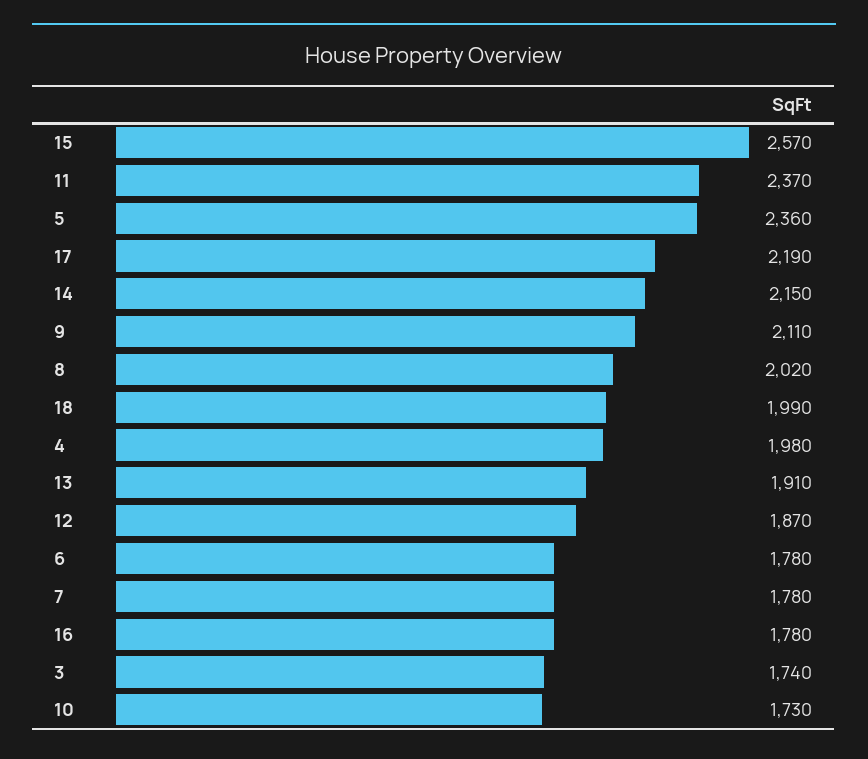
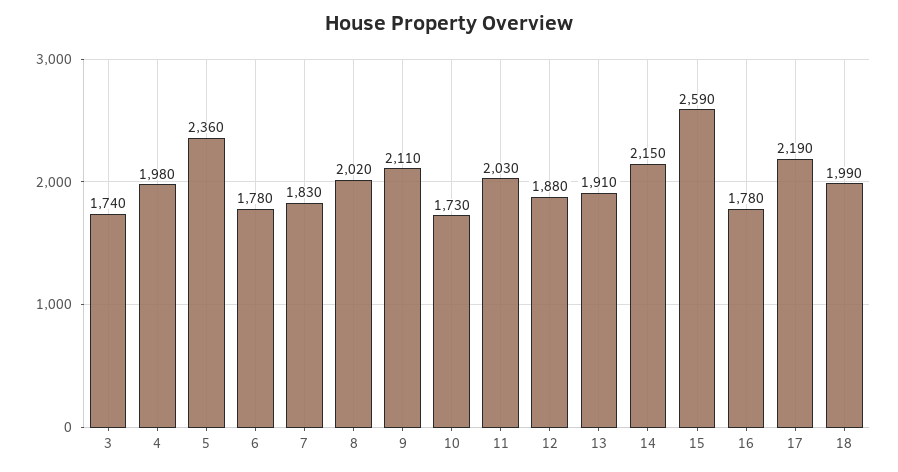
  {
-   "15": 2570,
+   "15": 2590,
-   "11": 2370,
+   "11": 2030,
    "5": 2360,
    "17": 2190,
    "14": 2150,
    "9": 2110,
    "8": 2020,
    "18": 1990,
    "4": 1980,
    "13": 1910,
-   "12": 1870,
+   "12": 1880,
    "6": 1780,
-   "7": 1780,
+   "7": 1830,
    "16": 1780,
    "3": 1740,
    "10": 1730
  }

